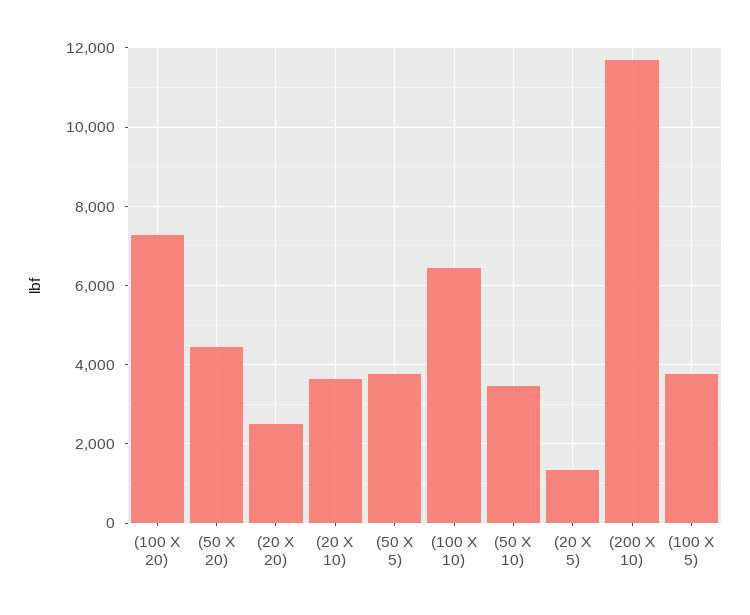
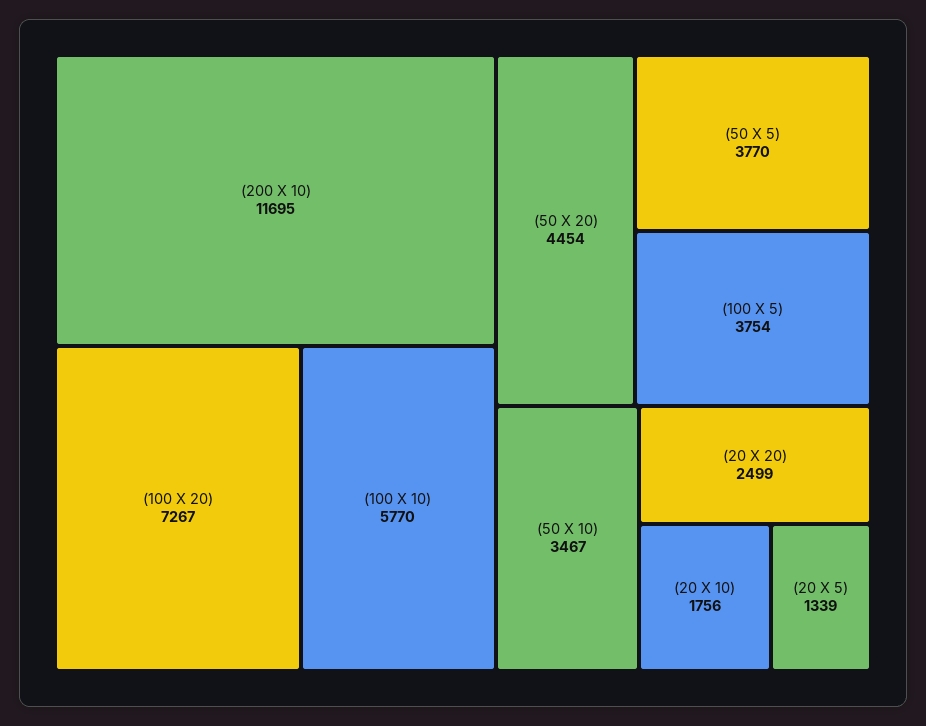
  {
    "(100 X 20)": 7267,
    "(50 X 20)": 4454,
    "(20 X 20)": 2499,
-   "(20 X 10)": 3600,
+   "(20 X 10)": 1756,
    "(50 X 5)": 3770,
-   "(100 X 10)": 6400,
+   "(100 X 10)": 5770,
    "(50 X 10)": 3467,
    "(20 X 5)": 1339,
    "(200 X 10)": 11695,
    "(100 X 5)": 3754
  }

